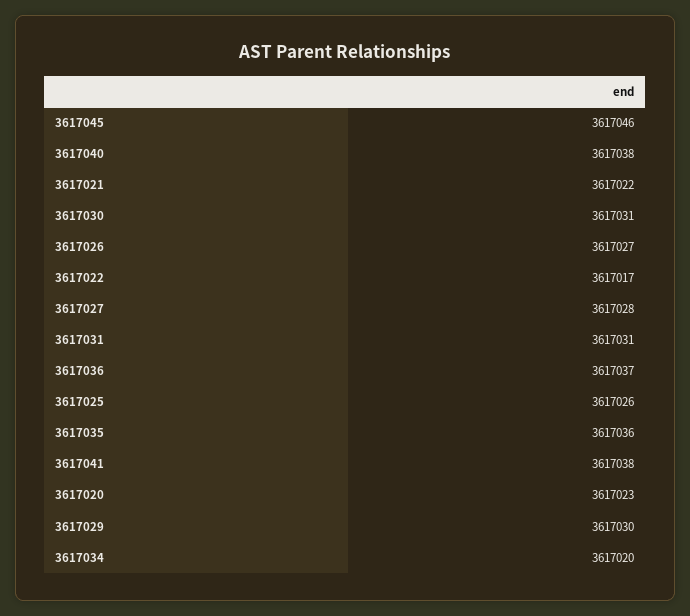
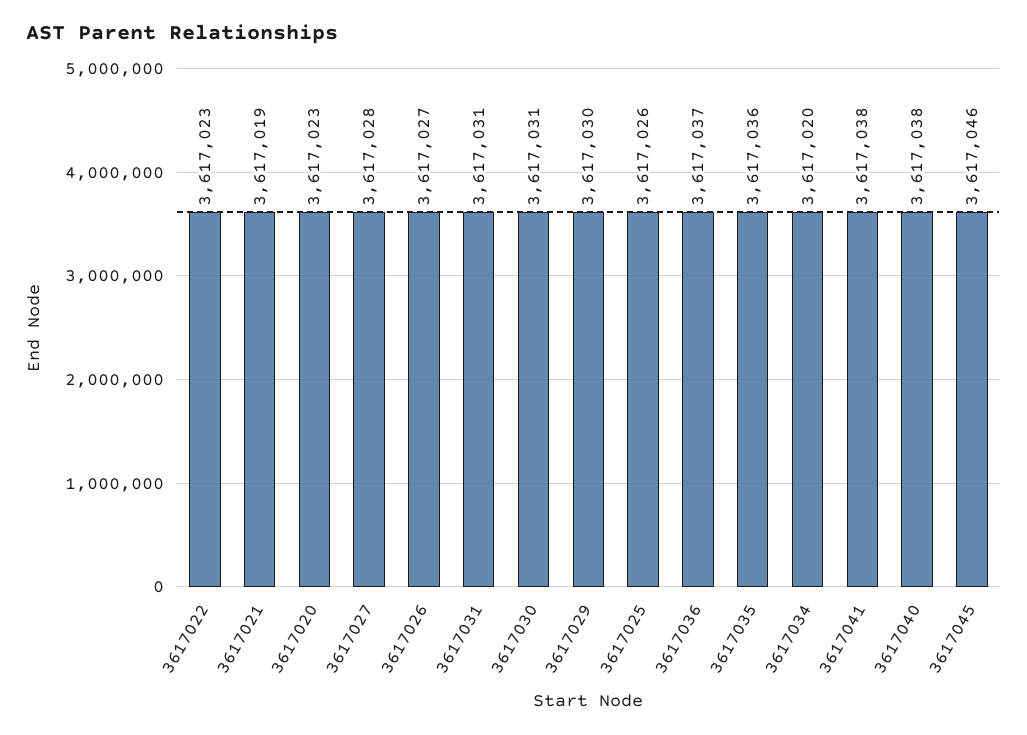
  {
    "3617045": 3617046,
    "3617040": 3617038,
-   "3617021": 3617022,
+   "3617021": 3617019,
    "3617030": 3617031,
    "3617026": 3617027,
-   "3617022": 3617017,
+   "3617022": 3617023,
    "3617027": 3617028,
    "3617031": 3617031,
    "3617036": 3617037,
    "3617025": 3617026,
    "3617035": 3617036,
    "3617041": 3617038,
    "3617020": 3617023,
    "3617029": 3617030,
    "3617034": 3617020
  }

